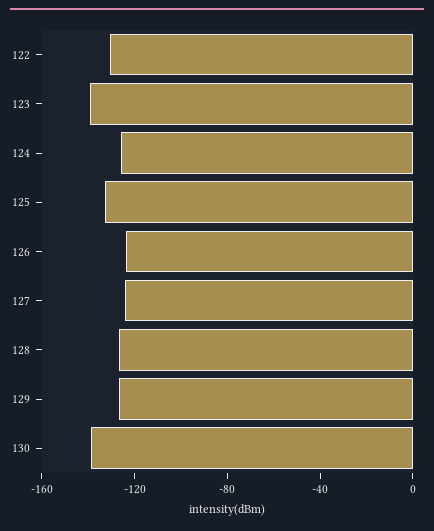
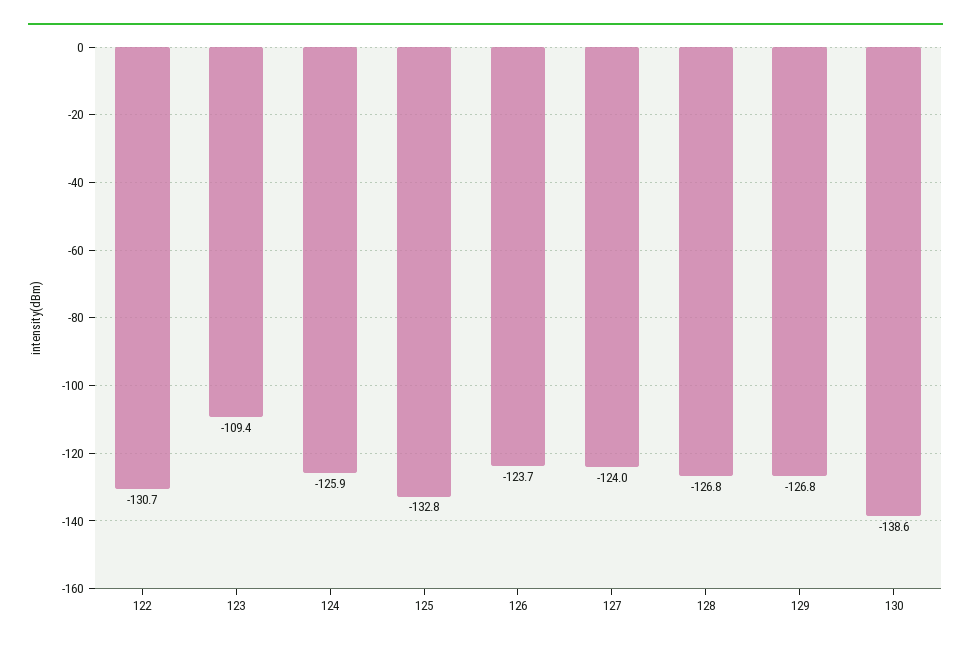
  {
    "122": -130.7,
-   "123": -140,
+   "123": -109.4,
    "124": -125.9,
    "125": -132.8,
    "126": -123.7,
    "127": -124,
    "128": -126.8,
    "129": -126.8,
    "130": -138.6
  }

